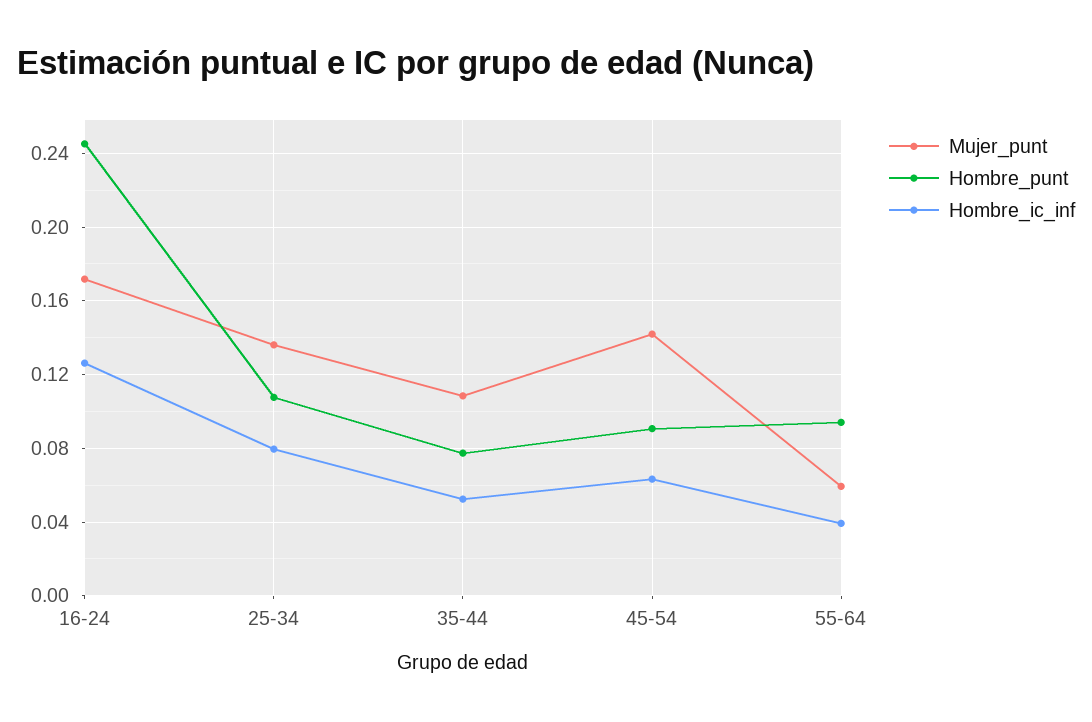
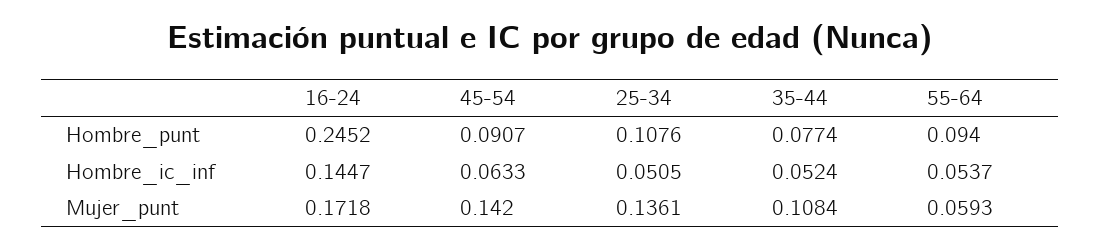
  {
    "Mujer_punt": {
      "16-24": 0.1718,
      "25-34": 0.1361,
      "35-44": 0.1084,
      "45-54": 0.142,
      "55-64": 0.0593
    },
    "Hombre_punt": {
      "16-24": 0.2452,
      "25-34": 0.1076,
      "35-44": 0.0774,
      "45-54": 0.0907,
      "55-64": 0.094
    },
    "Hombre_ic_inf": {
-     "16-24": 0.125,
+     "16-24": 0.1447,
-     "25-34": 0.08,
+     "25-34": 0.0505,
      "35-44": 0.0524,
      "45-54": 0.0633,
-     "55-64": 0.04
+     "55-64": 0.0537
    }
  }

